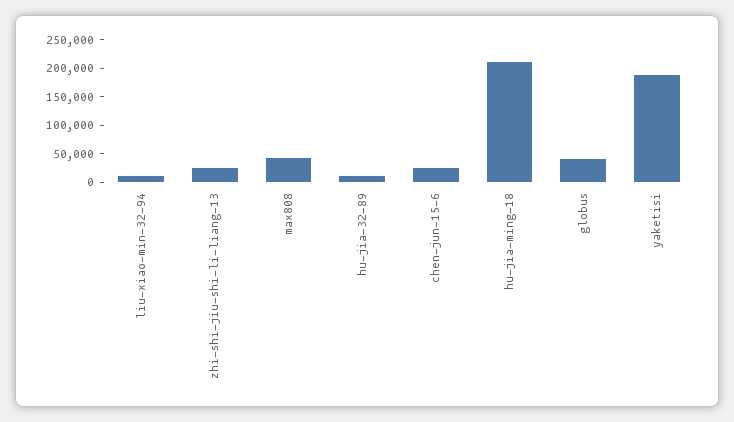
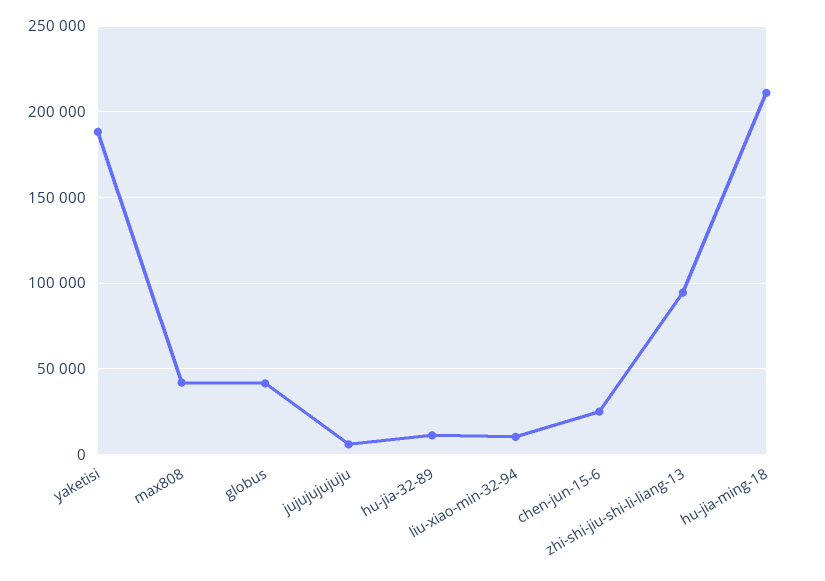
  {
    "liu-xiao-min-32-94": 10000,
-   "zhi-shi-jiu-shi-li-liang-13": 25000,
+   "zhi-shi-jiu-shi-li-liang-13": 95000,
    "max808": 40000,
    "hu-jia-32-89": 10000,
    "chen-jun-15-6": 25000,
    "hu-jia-ming-18": 210000,
    "globus": 40000,
-   "yaketisi": 190000
+   "yaketisi": 190000,
+   "jujujujujuju": 5000
  }

